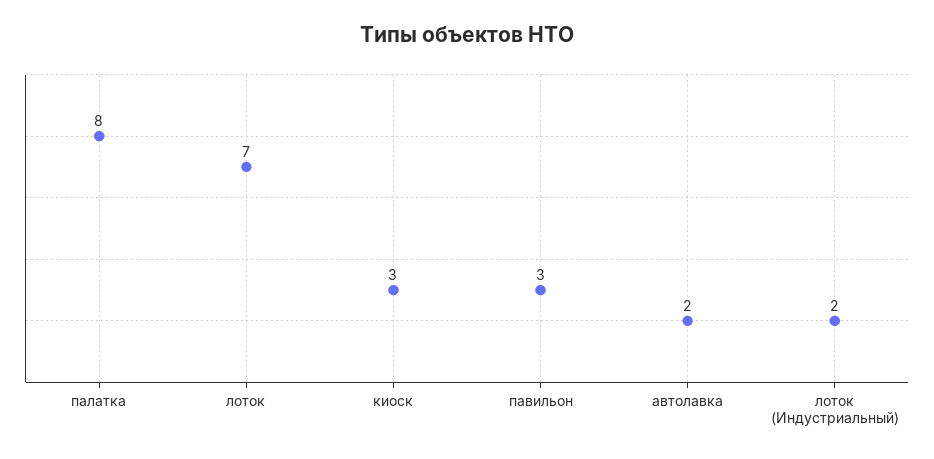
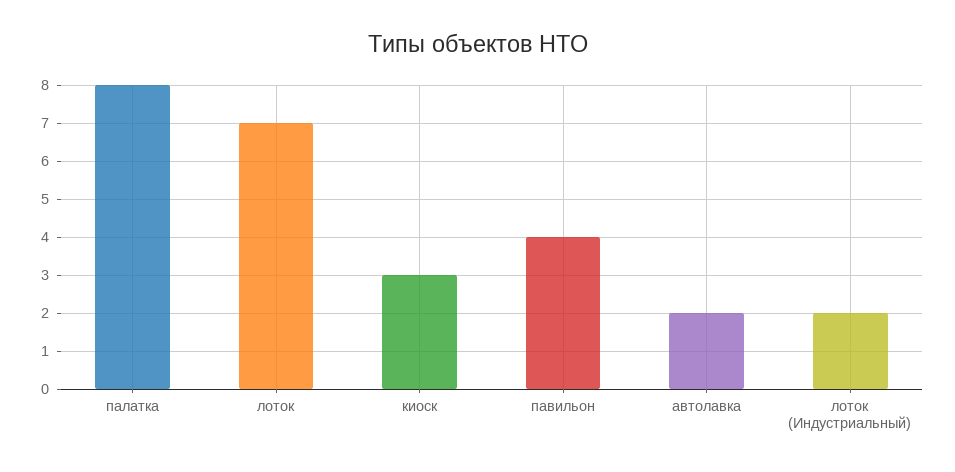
  {
    "палатка": 8,
    "лоток": 7,
    "киоск": 3,
-   "павильон": 3,
+   "павильон": 4,
    "автолавка": 2,
    "лоток (Индустриальный)": 2
  }

